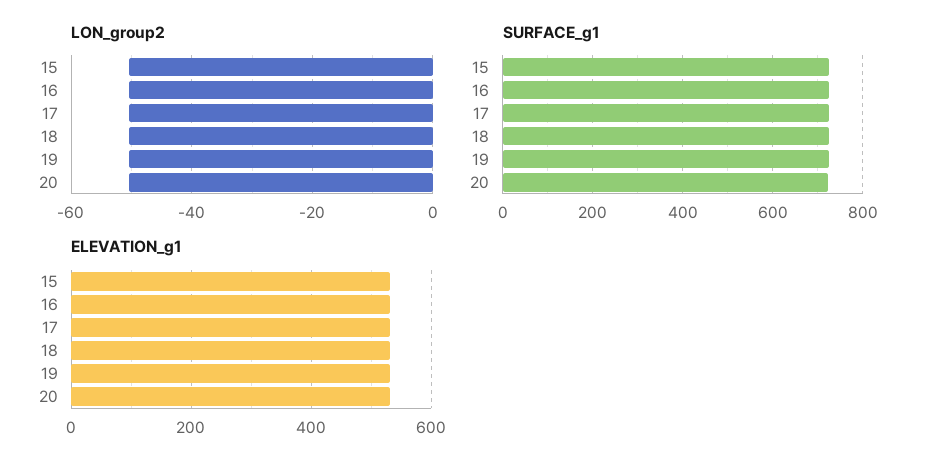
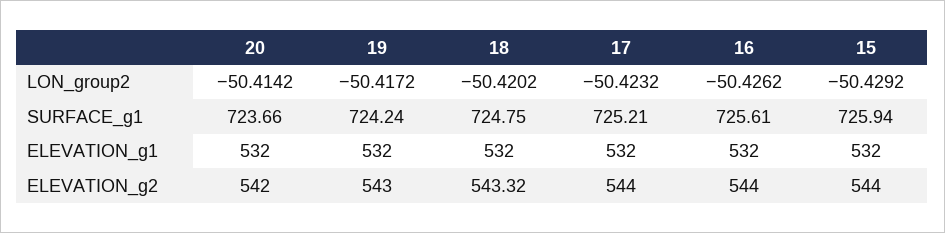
  {
    "LON_group2": {
      "15": -50.4292,
      "16": -50.4262,
      "17": -50.4232,
      "18": -50.4202,
      "19": -50.4172,
      "20": -50.4142
    },
    "SURFACE_g1": {
      "15": 725.94,
      "16": 725.61,
      "17": 725.21,
      "18": 724.75,
      "19": 724.24,
      "20": 723.66
    },
    "ELEVATION_g1": {
      "15": 532,
      "16": 532,
      "17": 532,
      "18": 532,
      "19": 532,
      "20": 532
-   }
+   },
+   "ELEVATION_g2": {
+     "20": 542,
+     "19": 543,
+     "18": 543.32,
+     "17": 544,
+     "16": 544,
+     "15": 544
+   }
  }

